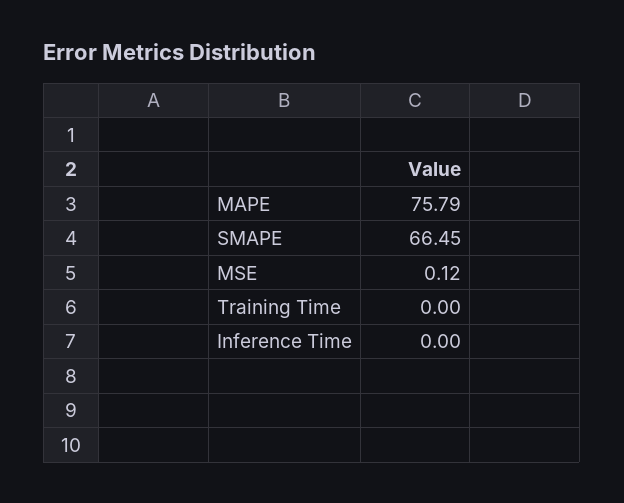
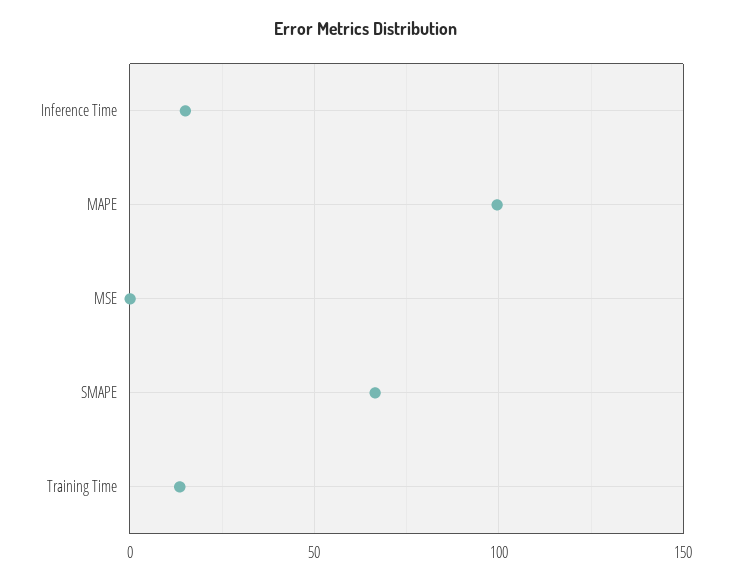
  {
-   "MAPE": 75.79,
+   "MAPE": 100,
    "SMAPE": 66.45,
    "MSE": 0.12,
-   "Training Time": 0,
+   "Training Time": 15,
-   "Inference Time": 0
+   "Inference Time": 15
  }

